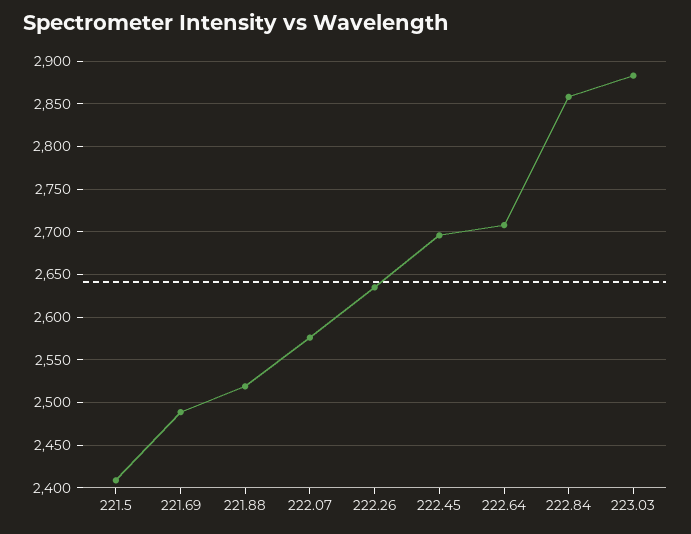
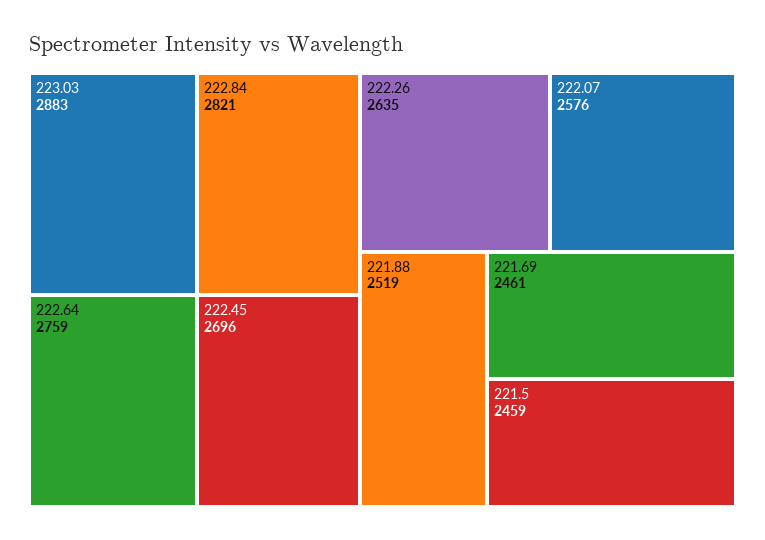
  {
-   "221.5": 2410,
+   "221.5": 2459,
-   "221.69": 2490,
+   "221.69": 2461,
    "221.88": 2519,
    "222.07": 2576,
    "222.26": 2635,
    "222.45": 2696,
-   "222.64": 2710,
+   "222.64": 2759,
-   "222.84": 2860,
+   "222.84": 2821,
    "223.03": 2883
  }

